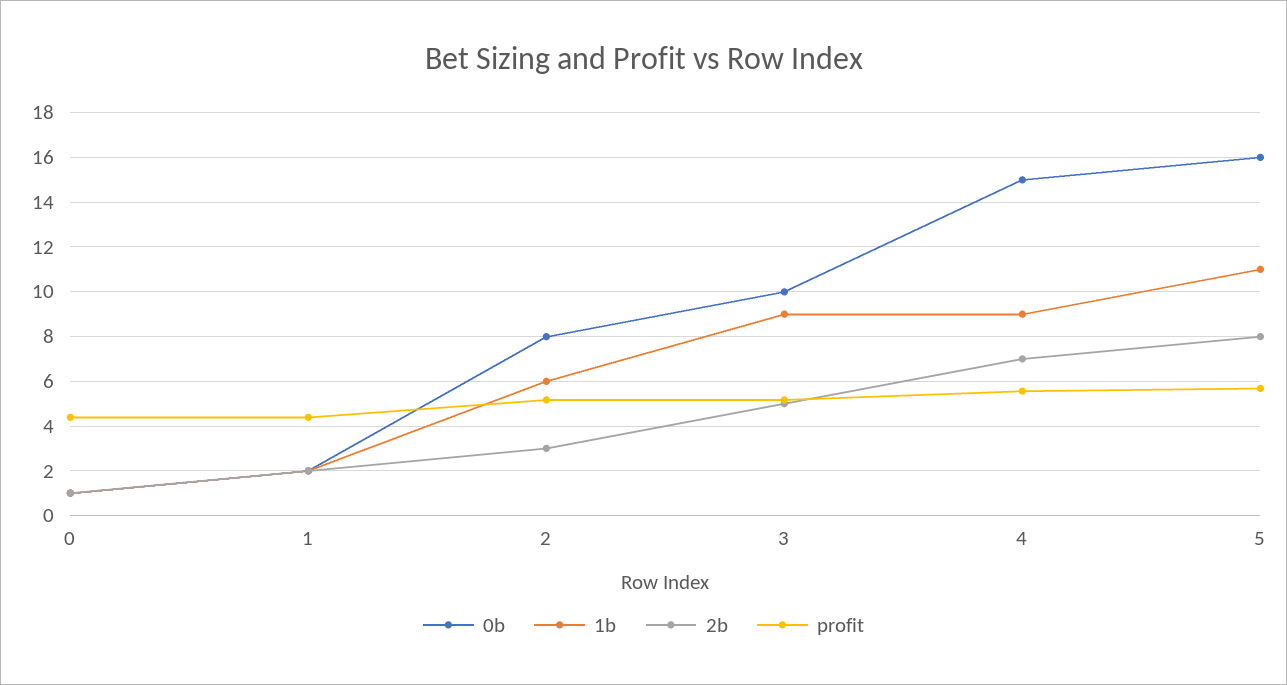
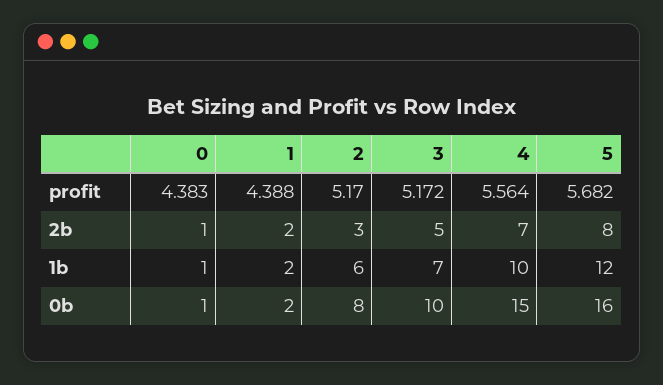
  {
    "0b": {
      "0": 1,
      "1": 2,
      "2": 8,
      "3": 10,
      "4": 15,
      "5": 16
    },
    "1b": {
      "0": 1,
      "1": 2,
      "2": 6,
-     "3": 9,
+     "3": 7,
-     "4": 9,
+     "4": 10,
-     "5": 11
+     "5": 12
    },
    "2b": {
      "0": 1,
      "1": 2,
      "2": 3,
      "3": 5,
      "4": 7,
      "5": 8
    },
    "profit": {
      "0": 4.383,
      "1": 4.388,
      "2": 5.17,
      "3": 5.172,
      "4": 5.564,
      "5": 5.682
    }
  }

